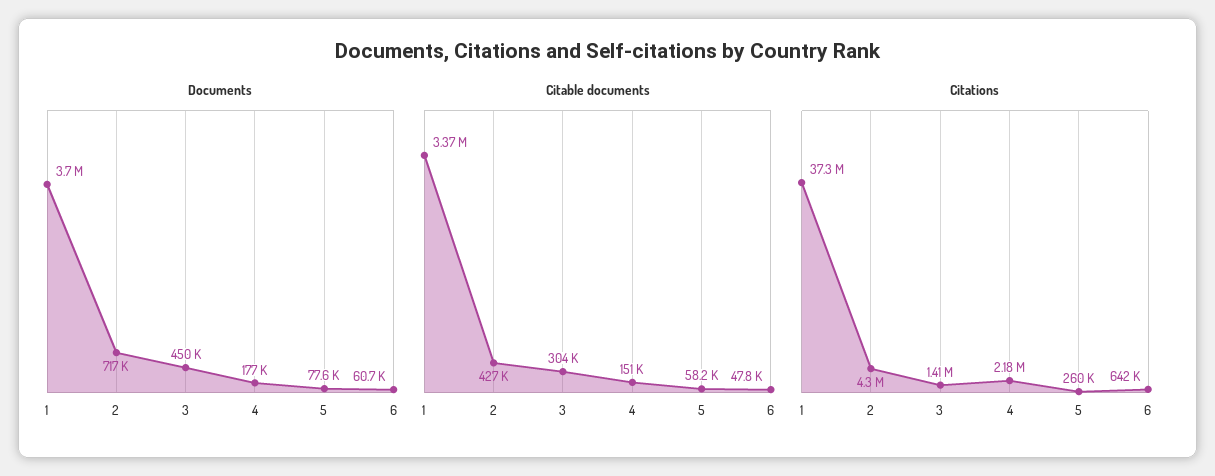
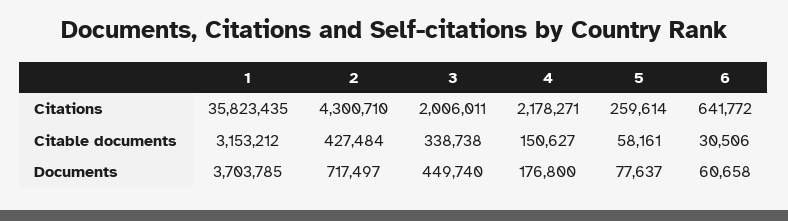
  {
    "Documents": {
      "1": 3703785,
      "2": 717497,
      "3": 449740,
      "4": 176800,
      "5": 77637,
      "6": 60658
    },
    "Citable documents": {
-     "1": 3370000,
+     "1": 3153212,
      "2": 427484,
-     "3": 304000,
+     "3": 338738,
      "4": 150627,
      "5": 58161,
-     "6": 47800
+     "6": 30506
    },
    "Citations": {
-     "1": 37300000,
+     "1": 35823435,
      "2": 4300710,
-     "3": 1410000,
+     "3": 2006011,
      "4": 2178271,
      "5": 259614,
      "6": 641772
    }
  }

